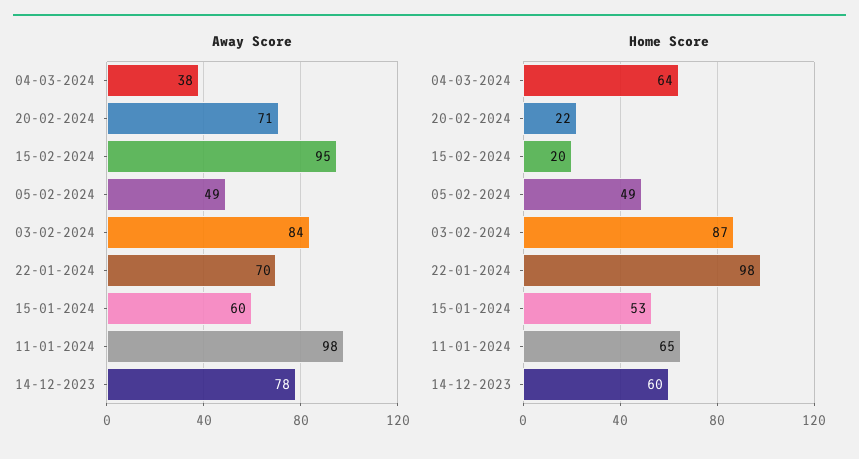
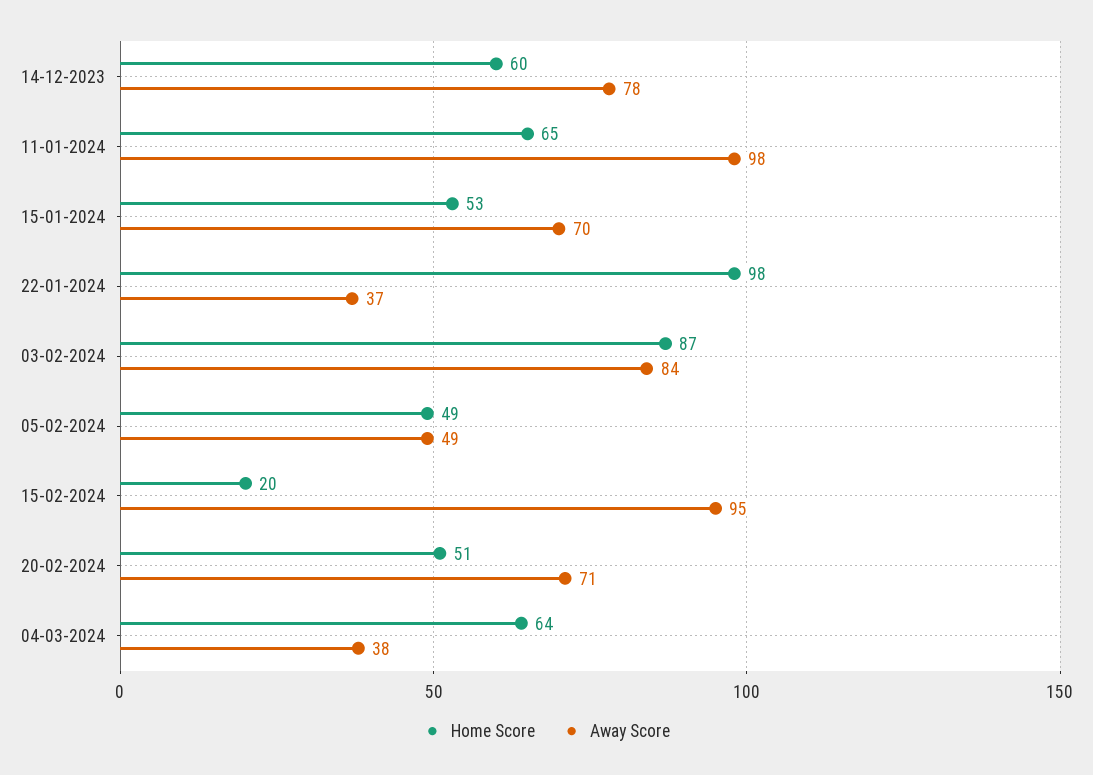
  {
    "Away Score": {
      "04-03-2024": 38,
      "20-02-2024": 71,
      "15-02-2024": 95,
      "05-02-2024": 49,
      "03-02-2024": 84,
-     "22-01-2024": 70,
+     "22-01-2024": 37,
-     "15-01-2024": 60,
+     "15-01-2024": 70,
      "11-01-2024": 98,
      "14-12-2023": 78
    },
    "Home Score": {
      "04-03-2024": 64,
-     "20-02-2024": 22,
+     "20-02-2024": 51,
      "15-02-2024": 20,
      "05-02-2024": 49,
      "03-02-2024": 87,
      "22-01-2024": 98,
      "15-01-2024": 53,
      "11-01-2024": 65,
      "14-12-2023": 60
    }
  }

